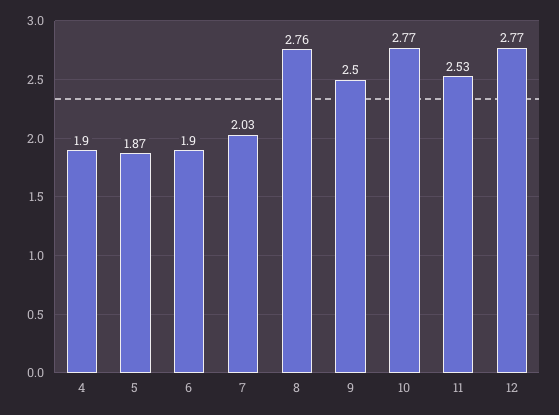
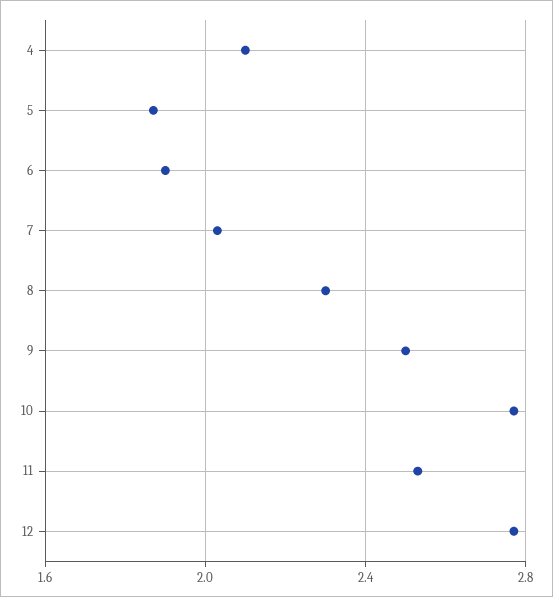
  {
-   "4": 1.9,
+   "4": 2.1,
    "5": 1.87,
    "6": 1.9,
    "7": 2.03,
-   "8": 2.76,
+   "8": 2.3,
    "9": 2.5,
    "10": 2.77,
    "11": 2.53,
    "12": 2.77
  }

